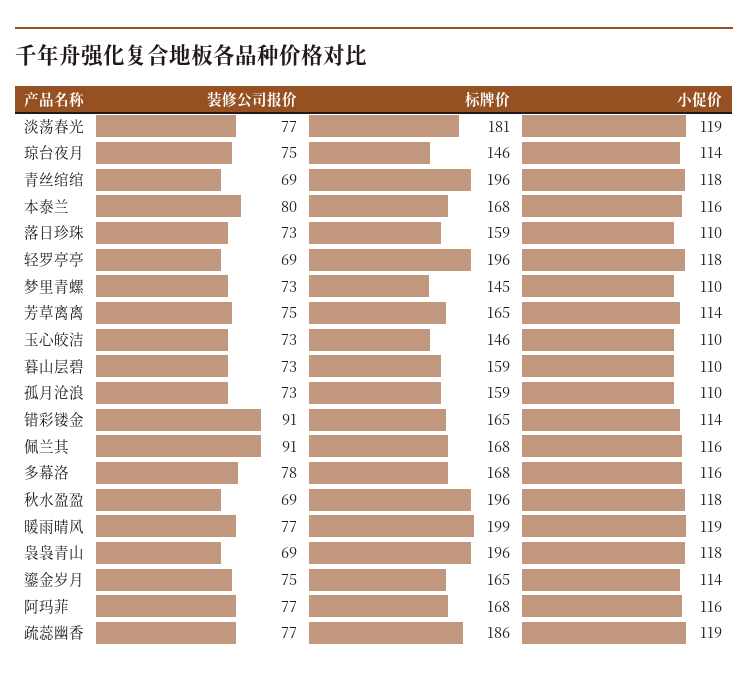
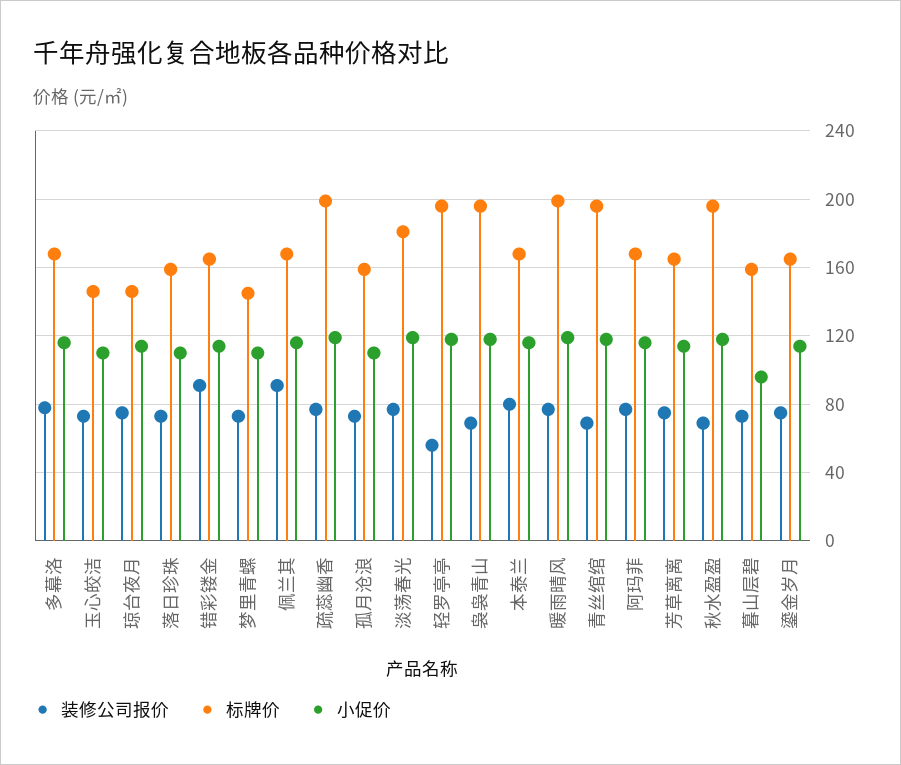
  {
    "装修公司报价": {
      "淡荡春光": 77,
      "琼台夜月": 75,
      "青丝绾绾": 69,
      "本泰兰": 80,
      "落日珍珠": 73,
-     "轻罗亭亭": 69,
+     "轻罗亭亭": 55,
      "梦里青螺": 73,
      "芳草离离": 75,
      "玉心皎洁": 73,
      "暮山层碧": 73,
      "孤月沧浪": 73,
      "错彩镂金": 91,
      "佩兰其": 91,
      "多幕洛": 78,
      "秋水盈盈": 69,
      "暖雨晴风": 77,
      "袅袅青山": 69,
      "鎏金岁月": 75,
      "阿玛菲": 77,
      "疏蕊幽香": 77
    },
    "标牌价": {
      "淡荡春光": 181,
      "琼台夜月": 146,
      "青丝绾绾": 196,
      "本泰兰": 168,
      "落日珍珠": 159,
      "轻罗亭亭": 196,
      "梦里青螺": 145,
      "芳草离离": 165,
      "玉心皎洁": 146,
      "暮山层碧": 159,
      "孤月沧浪": 159,
      "错彩镂金": 165,
      "佩兰其": 168,
      "多幕洛": 168,
      "秋水盈盈": 196,
      "暖雨晴风": 199,
      "袅袅青山": 196,
      "鎏金岁月": 165,
      "阿玛菲": 168,
-     "疏蕊幽香": 186
+     "疏蕊幽香": 200
    },
    "小促价": {
      "淡荡春光": 119,
      "琼台夜月": 114,
      "青丝绾绾": 118,
      "本泰兰": 116,
      "落日珍珠": 110,
      "轻罗亭亭": 118,
      "梦里青螺": 110,
      "芳草离离": 114,
      "玉心皎洁": 110,
-     "暮山层碧": 110,
+     "暮山层碧": 95,
      "孤月沧浪": 110,
      "错彩镂金": 114,
      "佩兰其": 116,
      "多幕洛": 116,
      "秋水盈盈": 118,
      "暖雨晴风": 119,
      "袅袅青山": 118,
      "鎏金岁月": 114,
      "阿玛菲": 116,
      "疏蕊幽香": 119
    }
  }

